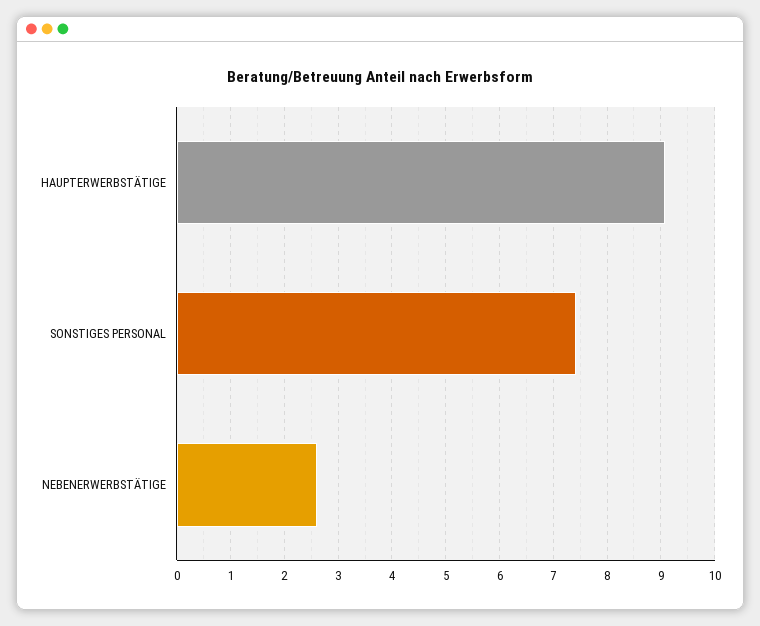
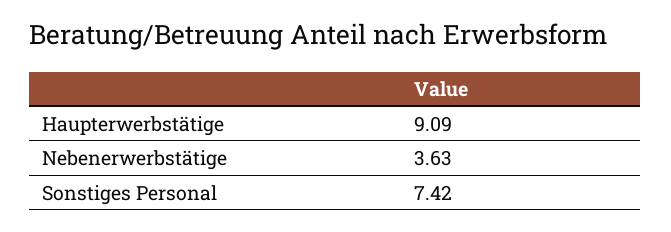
  {
    "HAUPTERWERBSTÄTIGE": 9.09,
    "SONSTIGES PERSONAL": 7.42,
-   "NEBENERWERBSTÄTIGE": 2.6
+   "NEBENERWERBSTÄTIGE": 3.63
  }

